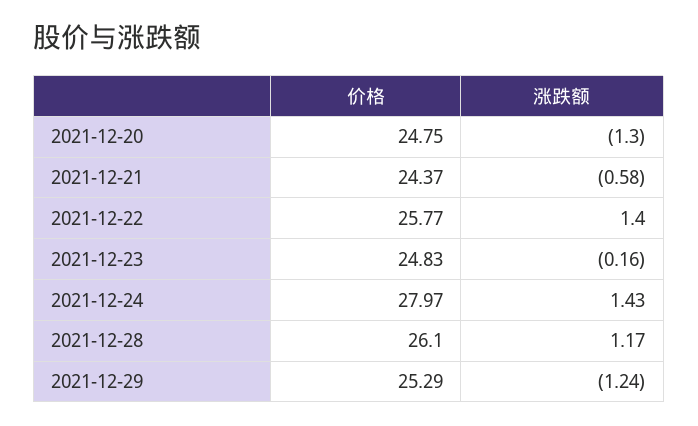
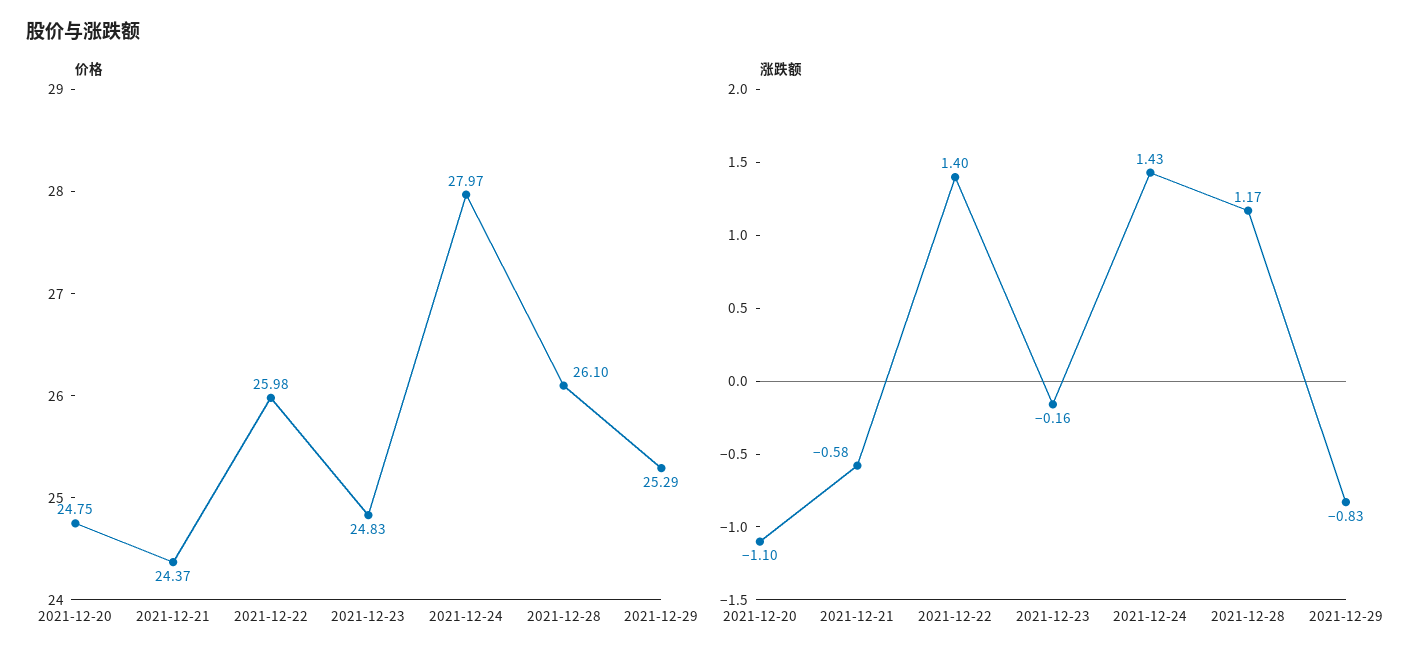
  {
    "价格": {
      "2021-12-20": 24.75,
      "2021-12-21": 24.37,
-     "2021-12-22": 25.77,
+     "2021-12-22": 25.98,
      "2021-12-23": 24.83,
      "2021-12-24": 27.97,
      "2021-12-28": 26.1,
      "2021-12-29": 25.29
    },
    "涨跌额": {
-     "2021-12-20": -1.3,
+     "2021-12-20": -1.1,
      "2021-12-21": -0.58,
      "2021-12-22": 1.4,
      "2021-12-23": -0.16,
      "2021-12-24": 1.43,
      "2021-12-28": 1.17,
-     "2021-12-29": -1.24
+     "2021-12-29": -0.83
    }
  }

